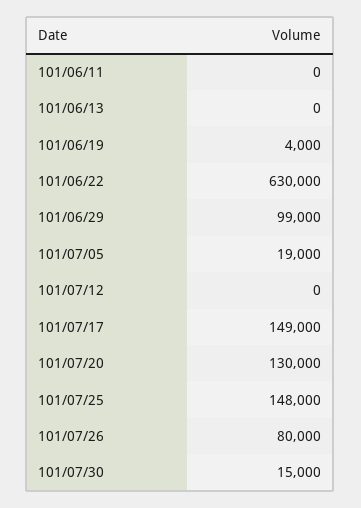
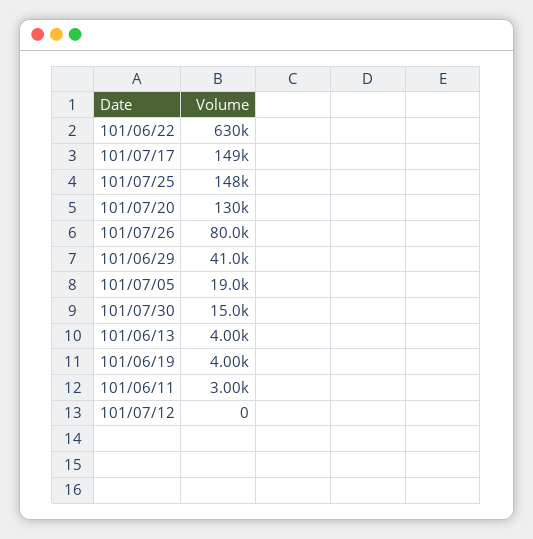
  {
-   "101/06/11": 0,
+   "101/06/11": 3000,
-   "101/06/13": 0,
+   "101/06/13": 4000,
    "101/06/19": 4000,
    "101/06/22": 630000,
-   "101/06/29": 99000,
+   "101/06/29": 41000,
    "101/07/05": 19000,
    "101/07/12": 0,
    "101/07/17": 149000,
    "101/07/20": 130000,
    "101/07/25": 148000,
    "101/07/26": 80000,
    "101/07/30": 15000
  }

